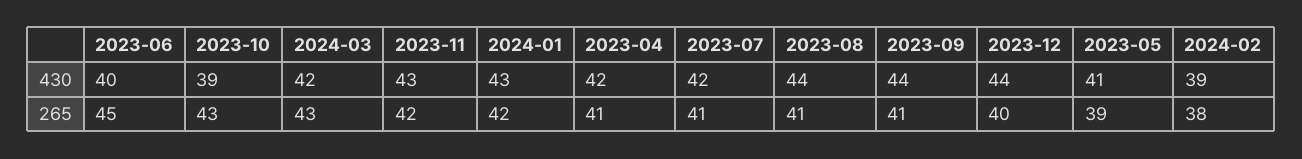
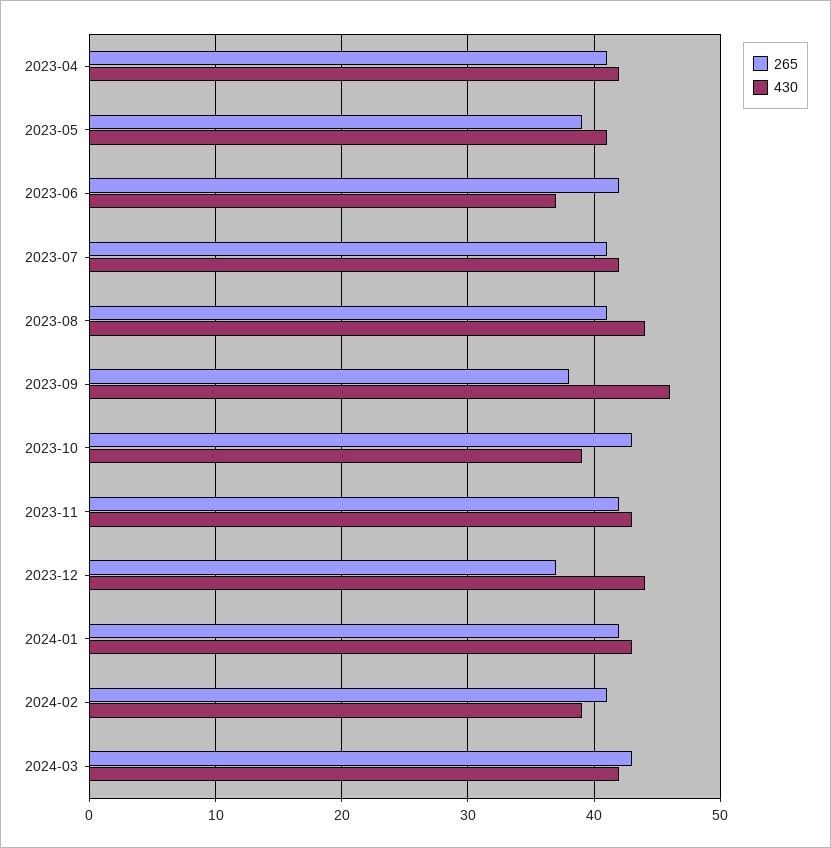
  {
    "430": {
-     "2023-06": 40,
+     "2023-06": 37,
      "2023-10": 39,
      "2024-03": 42,
      "2023-11": 43,
      "2024-01": 43,
      "2023-04": 42,
      "2023-07": 42,
      "2023-08": 44,
-     "2023-09": 44,
+     "2023-09": 46,
      "2023-12": 44,
      "2023-05": 41,
      "2024-02": 39
    },
    "265": {
-     "2023-06": 45,
+     "2023-06": 42,
      "2023-10": 43,
      "2024-03": 43,
      "2023-11": 42,
      "2024-01": 42,
      "2023-04": 41,
      "2023-07": 41,
      "2023-08": 41,
-     "2023-09": 41,
+     "2023-09": 38,
-     "2023-12": 40,
+     "2023-12": 37,
      "2023-05": 39,
-     "2024-02": 38
+     "2024-02": 41
    }
  }

